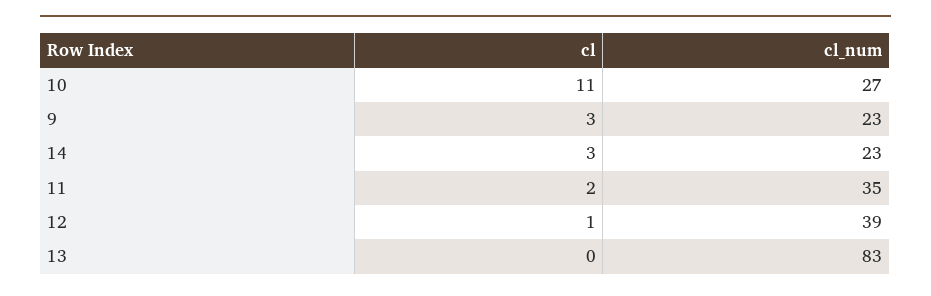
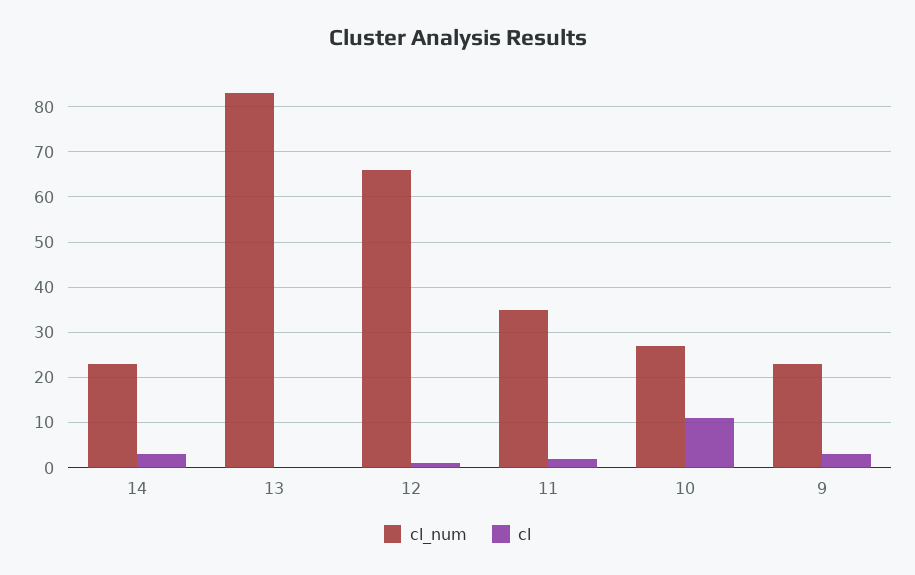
  {
    "cl": {
      "10": 11,
      "9": 3,
      "14": 3,
      "11": 2,
      "12": 1,
      "13": 0
    },
    "cl_num": {
      "10": 27,
      "9": 23,
      "14": 23,
      "11": 35,
-     "12": 39,
+     "12": 65,
      "13": 83
    }
  }

